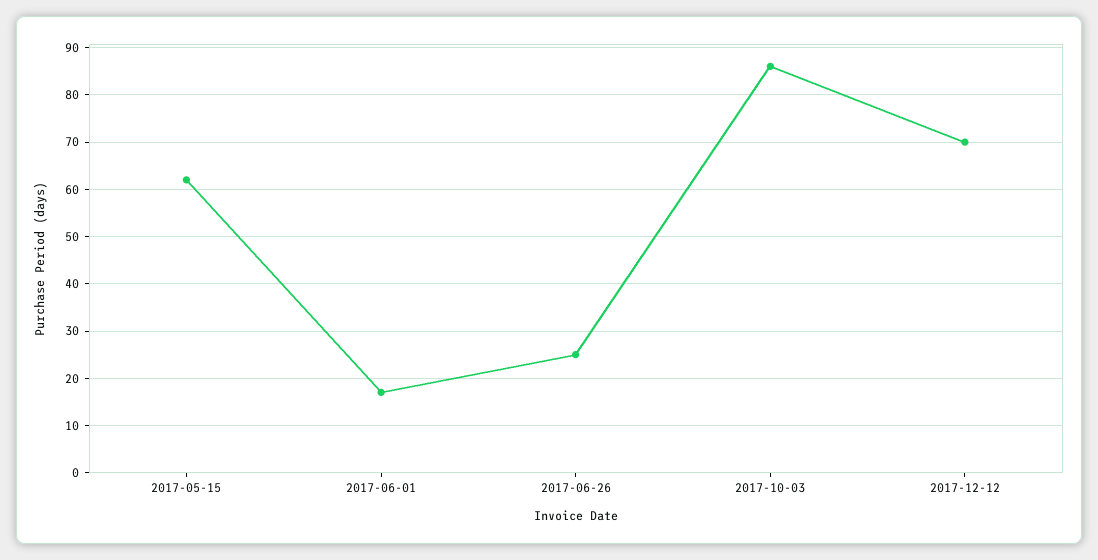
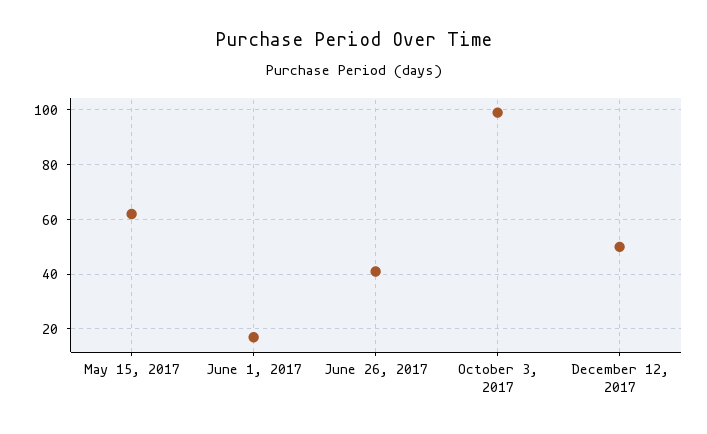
  {
    "2017-05-15": 60,
    "2017-06-01": 15,
-   "2017-06-26": 25,
+   "2017-06-26": 40,
-   "2017-10-03": 85,
+   "2017-10-03": 100,
-   "2017-12-12": 70
+   "2017-12-12": 50
  }

